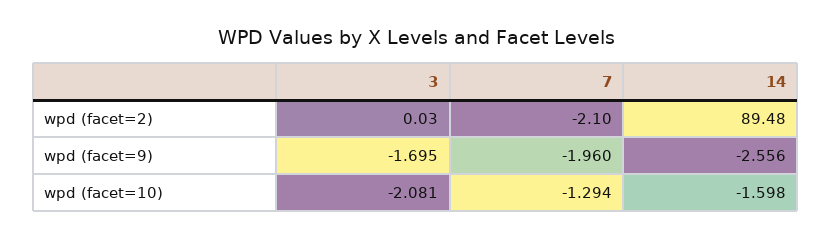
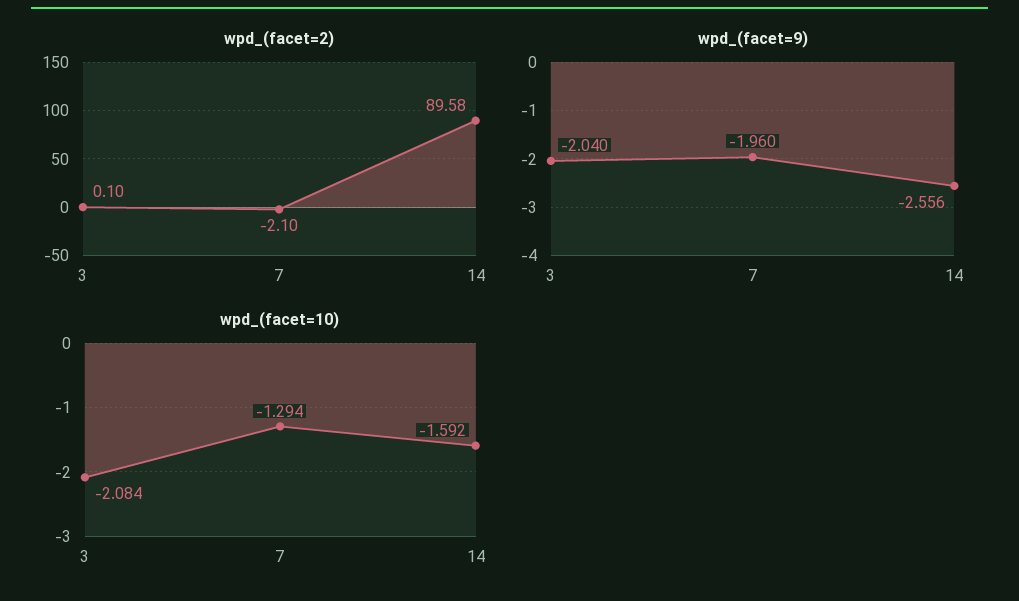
  {
    "wpd (facet=2)": {
-     "3": 0.03,
+     "3": 0.1,
      "7": -2.1,
-     "14": 89.48
+     "14": 89.58
    },
    "wpd (facet=9)": {
-     "3": -1.695,
+     "3": -2.04,
      "7": -1.96,
      "14": -2.556
    },
    "wpd (facet=10)": {
-     "3": -2.081,
+     "3": -2.084,
      "7": -1.294,
-     "14": -1.598
+     "14": -1.592
    }
  }

